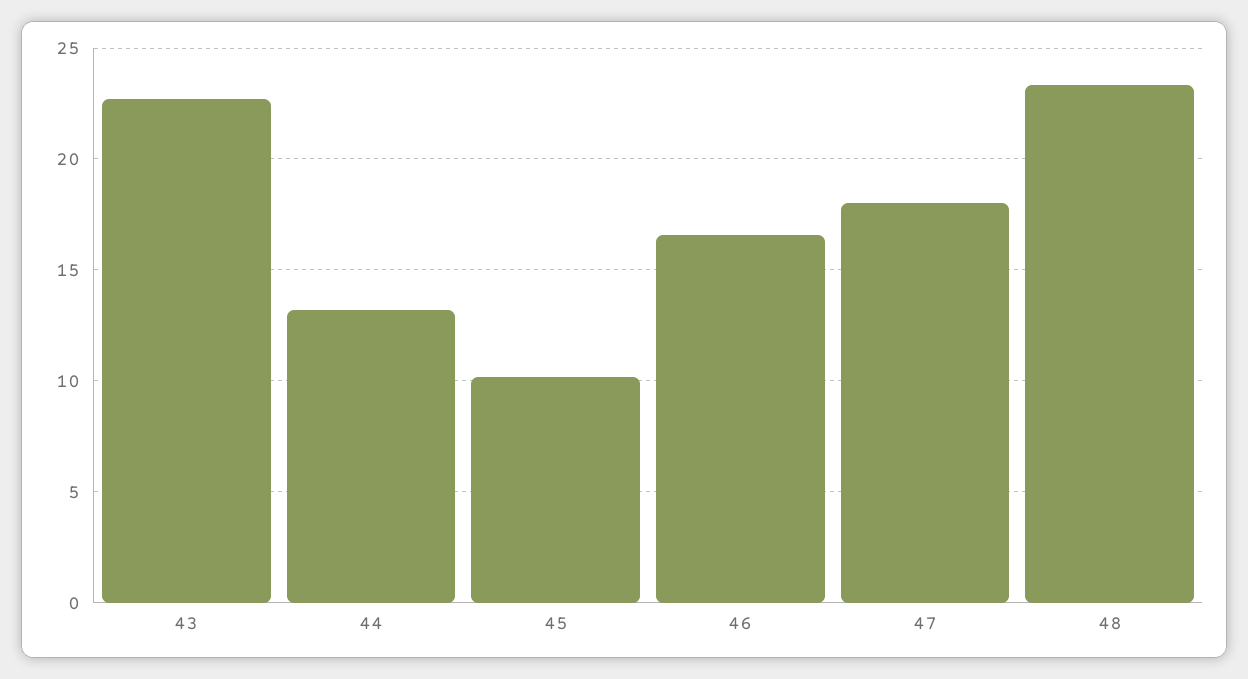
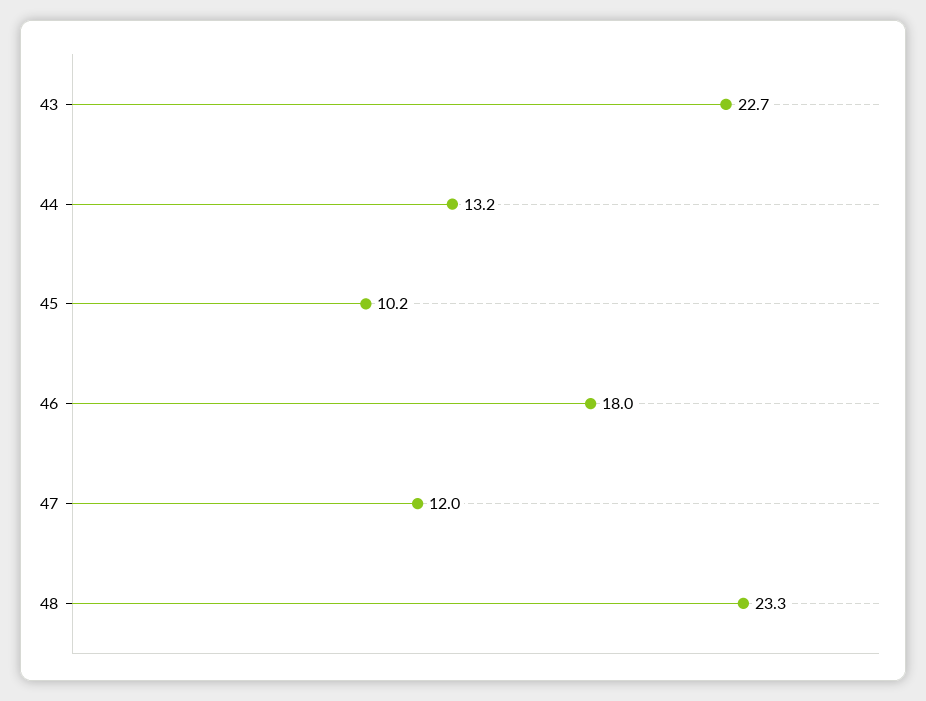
  {
    "43": 22.7,
    "44": 13.2,
    "45": 10.2,
-   "46": 16.5,
+   "46": 18,
-   "47": 18,
+   "47": 12,
    "48": 23.3
  }

